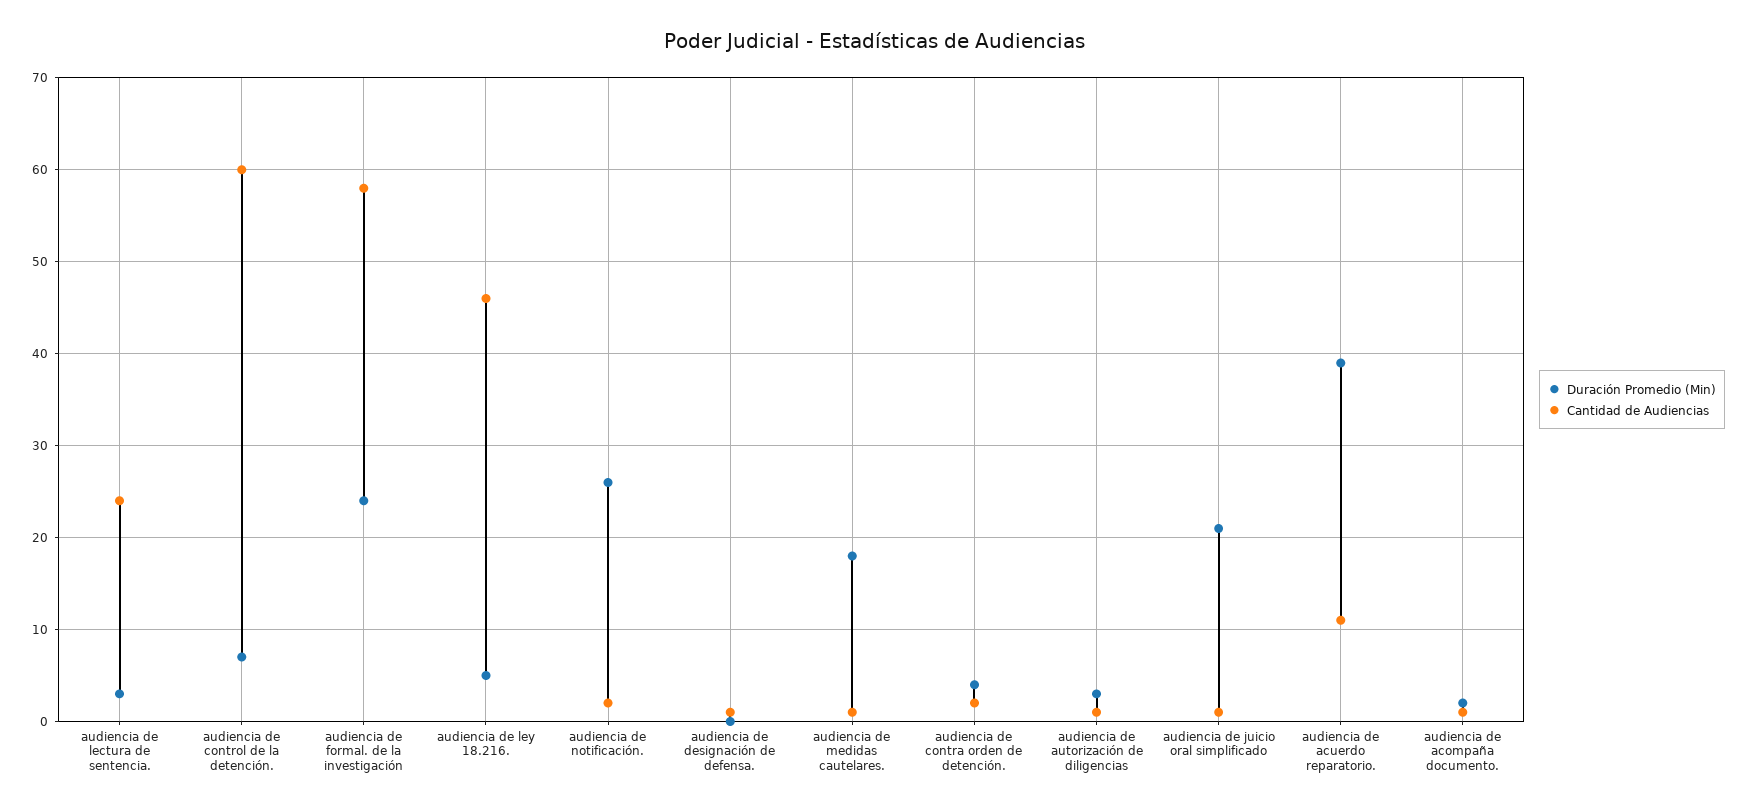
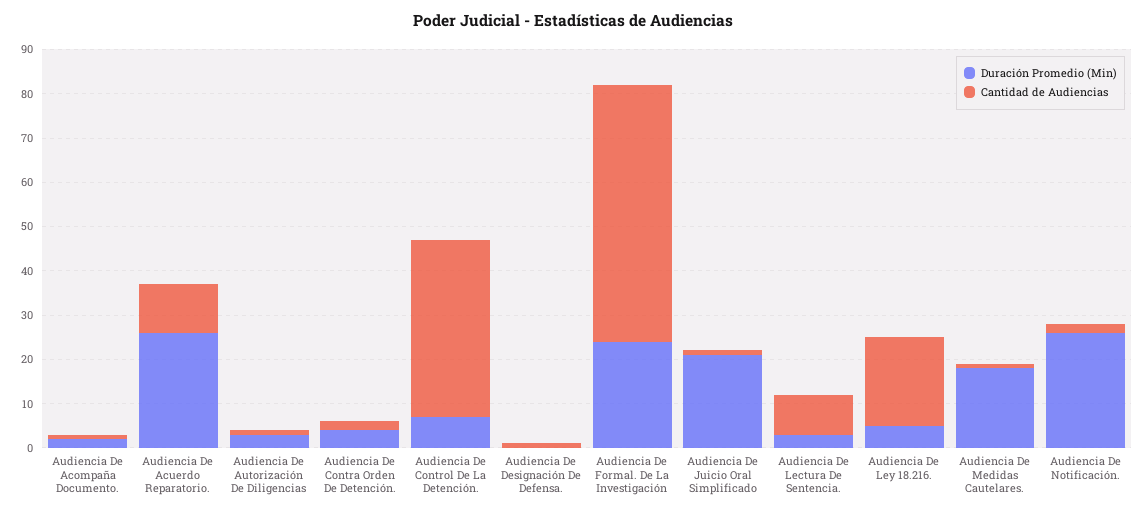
  {
    "Duración Promedio (Min)": {
      "audiencia de lectura de sentencia.": 3,
      "audiencia de control de la detención.": 7,
      "audiencia de formal. de la investigación": 24,
      "audiencia de ley 18.216.": 5,
      "audiencia de notificación.": 26,
      "audiencia de designación de defensa.": 0,
      "audiencia de medidas cautelares.": 18,
      "audiencia de contra orden de detención.": 4,
      "audiencia de autorización de diligencias": 3,
      "audiencia de juicio oral simplificado": 21,
-     "audiencia de acuerdo reparatorio.": 39,
+     "audiencia de acuerdo reparatorio.": 25,
      "audiencia de acompaña documento.": 2
    },
    "Cantidad de Audiencias": {
-     "audiencia de lectura de sentencia.": 24,
+     "audiencia de lectura de sentencia.": 10,
-     "audiencia de control de la detención.": 60,
+     "audiencia de control de la detención.": 40,
      "audiencia de formal. de la investigación": 58,
-     "audiencia de ley 18.216.": 46,
+     "audiencia de ley 18.216.": 20,
      "audiencia de notificación.": 2,
      "audiencia de designación de defensa.": 1,
      "audiencia de medidas cautelares.": 1,
      "audiencia de contra orden de detención.": 2,
      "audiencia de autorización de diligencias": 1,
      "audiencia de juicio oral simplificado": 1,
      "audiencia de acuerdo reparatorio.": 11,
      "audiencia de acompaña documento.": 1
    }
  }

